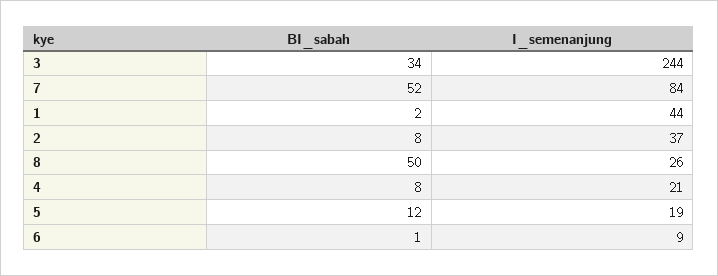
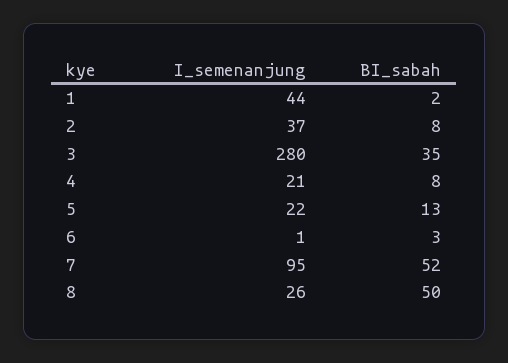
  {
    "BI_sabah": {
-     "3": 34,
+     "3": 35,
      "7": 52,
      "1": 2,
      "2": 8,
      "8": 50,
      "4": 8,
-     "5": 12,
+     "5": 13,
-     "6": 1
+     "6": 3
    },
    "I_semenanjung": {
-     "3": 244,
+     "3": 280,
-     "7": 84,
+     "7": 95,
      "1": 44,
      "2": 37,
      "8": 26,
      "4": 21,
-     "5": 19,
+     "5": 22,
-     "6": 9
+     "6": 1
    }
  }

